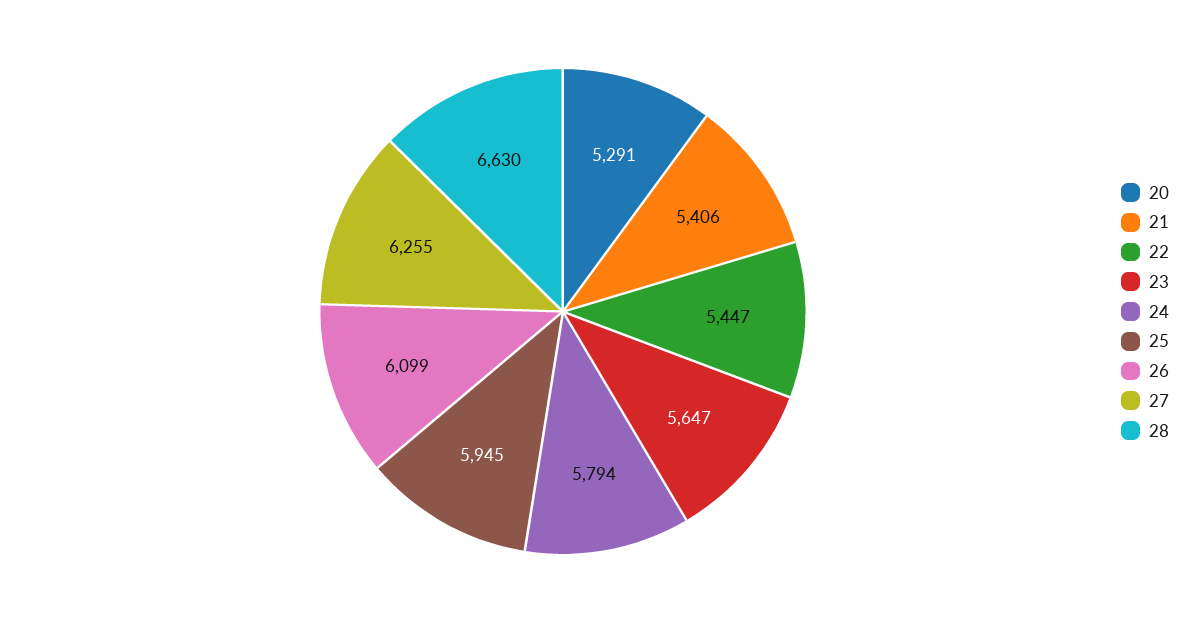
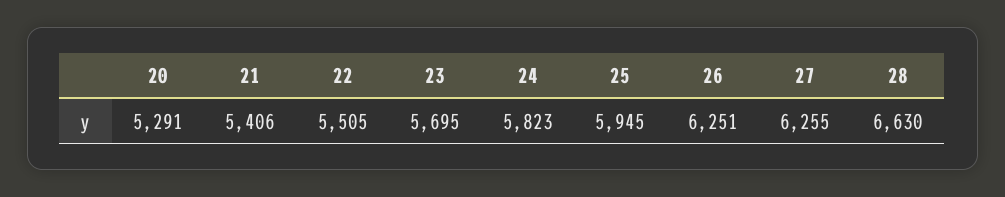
  {
    "20": 5291,
    "21": 5406,
-   "22": 5447,
+   "22": 5505,
-   "23": 5647,
+   "23": 5695,
-   "24": 5794,
+   "24": 5823,
    "25": 5945,
-   "26": 6099,
+   "26": 6251,
    "27": 6255,
    "28": 6630
  }

